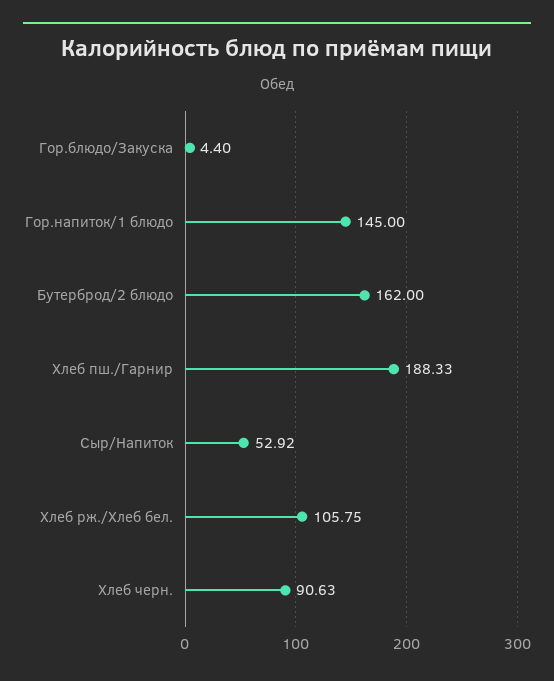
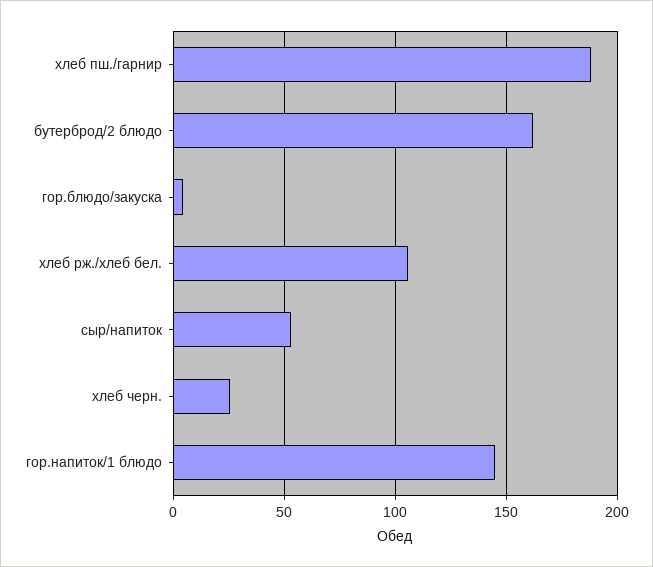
  {
    "Гор.блюдо/Закуска": 4.4,
    "Гор.напиток/1 блюдо": 145,
    "Бутерброд/2 блюдо": 162,
    "Хлеб пш./Гарнир": 188.33,
    "Сыр/Напиток": 52.92,
    "Хлеб рж./Хлеб бел.": 105.75,
-   "Хлеб черн.": 90.63
+   "Хлеб черн.": 25
  }

